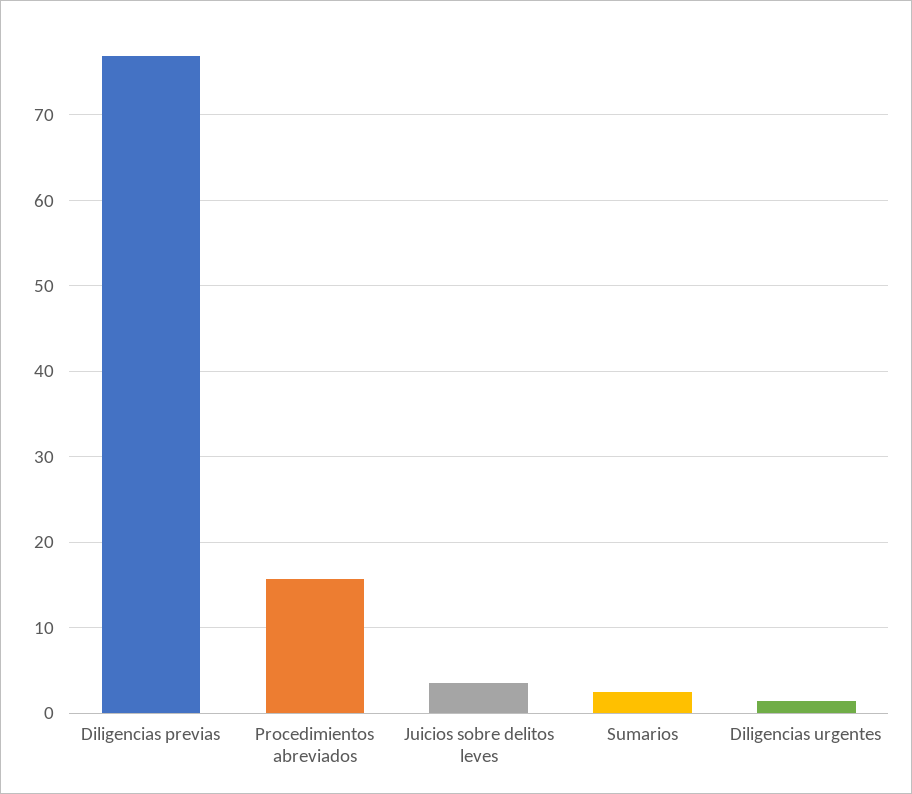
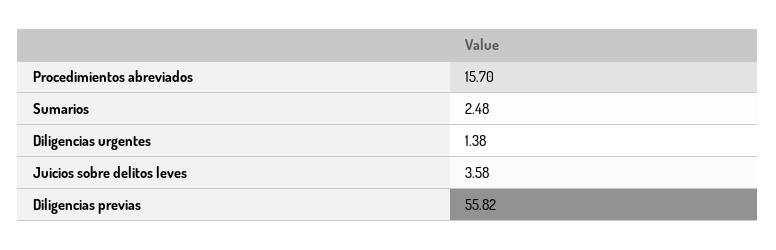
  {
-   "Diligencias previas": 77,
+   "Diligencias previas": 55.82,
    "Procedimientos abreviados": 15.7,
    "Juicios sobre delitos leves": 3.58,
    "Sumarios": 2.48,
    "Diligencias urgentes": 1.38
  }

